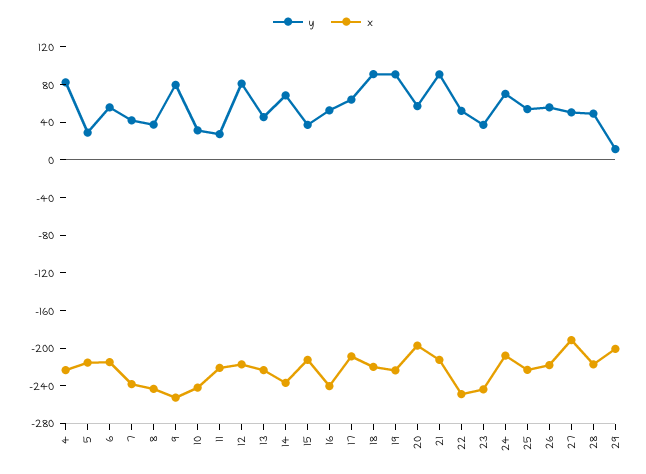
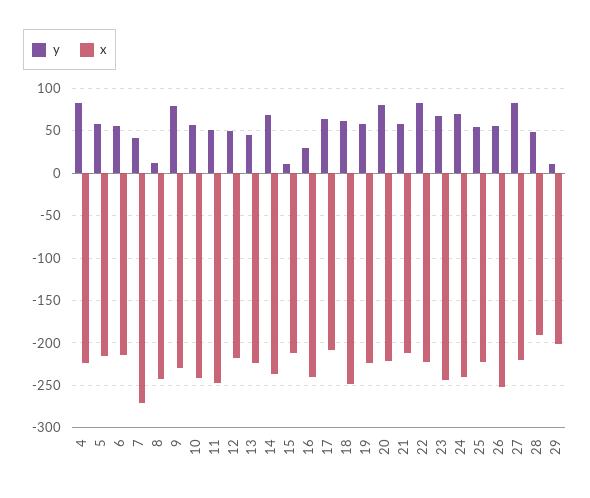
  {
    "y": {
      "4": 80,
-     "5": 30,
+     "5": 60,
      "6": 60,
      "7": 40,
-     "8": 40,
+     "8": 10,
      "9": 80,
-     "10": 30,
+     "10": 60,
-     "11": 30,
+     "11": 50,
-     "12": 80,
+     "12": 50,
      "13": 50,
      "14": 70,
-     "15": 40,
+     "15": 10,
-     "16": 50,
+     "16": 30,
      "17": 60,
-     "18": 90,
+     "18": 60,
-     "19": 90,
+     "19": 60,
-     "20": 60,
+     "20": 80,
-     "21": 90,
+     "21": 60,
-     "22": 50,
+     "22": 80,
-     "23": 40,
+     "23": 70,
      "24": 70,
      "25": 50,
      "26": 60,
-     "27": 50,
+     "27": 80,
      "28": 50,
      "29": 10
    },
    "x": {
      "4": -220,
      "5": -220,
      "6": -210,
-     "7": -240,
+     "7": -270,
      "8": -240,
-     "9": -250,
+     "9": -230,
      "10": -240,
-     "11": -220,
+     "11": -250,
      "12": -220,
      "13": -220,
      "14": -240,
      "15": -210,
      "16": -240,
      "17": -210,
-     "18": -220,
+     "18": -250,
      "19": -220,
-     "20": -200,
+     "20": -220,
      "21": -210,
-     "22": -250,
+     "22": -220,
      "23": -240,
-     "24": -210,
+     "24": -240,
      "25": -220,
-     "26": -220,
+     "26": -250,
-     "27": -190,
+     "27": -220,
-     "28": -220,
+     "28": -190,
      "29": -200
    }
  }

